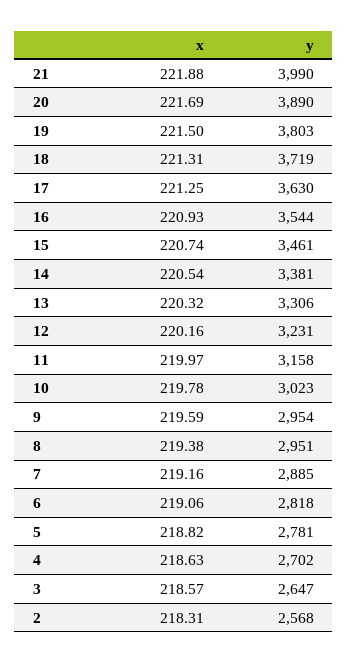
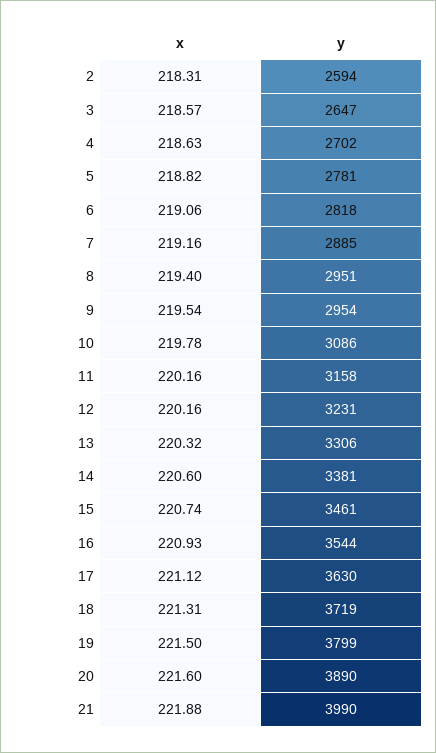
  {
    "x": {
      "21": 221.88,
-     "20": 221.69,
+     "20": 221.6,
      "19": 221.5,
      "18": 221.31,
-     "17": 221.25,
+     "17": 221.12,
      "16": 220.93,
      "15": 220.74,
-     "14": 220.54,
+     "14": 220.6,
      "13": 220.32,
      "12": 220.16,
-     "11": 219.97,
+     "11": 220.16,
      "10": 219.78,
-     "9": 219.59,
+     "9": 219.54,
-     "8": 219.38,
+     "8": 219.4,
      "7": 219.16,
      "6": 219.06,
      "5": 218.82,
      "4": 218.63,
      "3": 218.57,
      "2": 218.31
    },
    "y": {
      "21": 3990,
      "20": 3890,
-     "19": 3803,
+     "19": 3799,
      "18": 3719,
      "17": 3630,
      "16": 3544,
      "15": 3461,
      "14": 3381,
      "13": 3306,
      "12": 3231,
      "11": 3158,
-     "10": 3023,
+     "10": 3086,
      "9": 2954,
      "8": 2951,
      "7": 2885,
      "6": 2818,
      "5": 2781,
      "4": 2702,
      "3": 2647,
-     "2": 2568
+     "2": 2594
    }
  }

